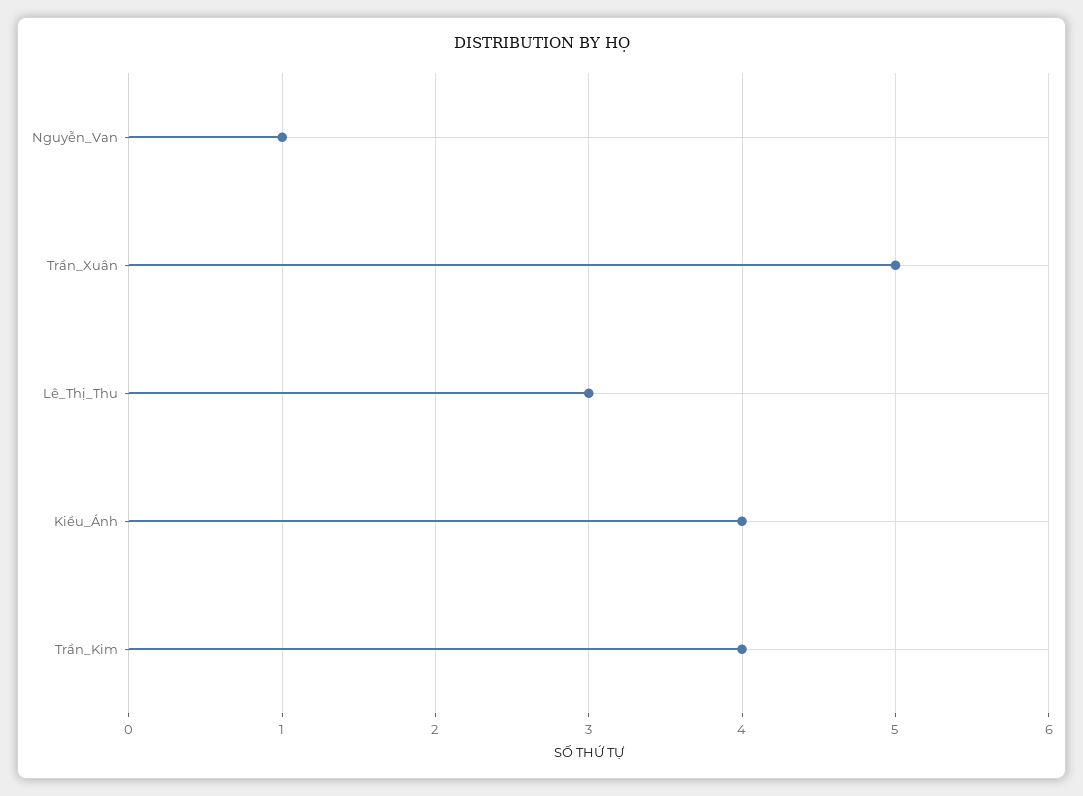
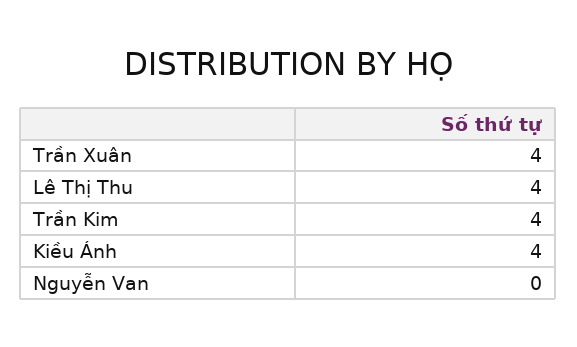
  {
-   "Nguyễn_Van": 1,
+   "Nguyễn_Van": 0,
-   "Trần_Xuân": 5,
+   "Trần_Xuân": 4,
-   "Lê_Thị_Thu": 3,
+   "Lê_Thị_Thu": 4,
    "Kiều_Ánh": 4,
    "Trần_Kim": 4
  }

